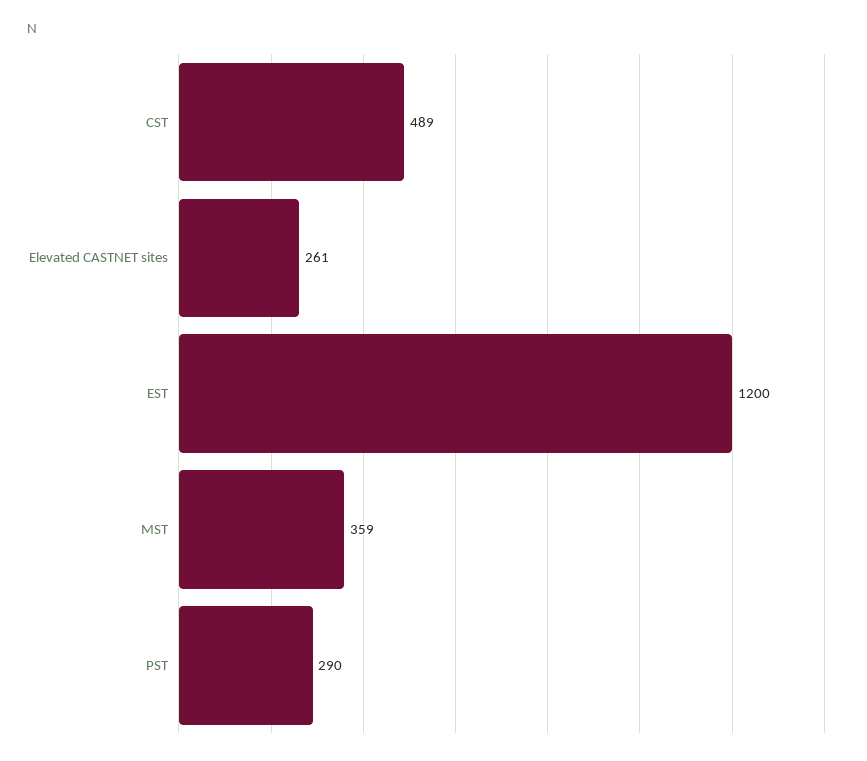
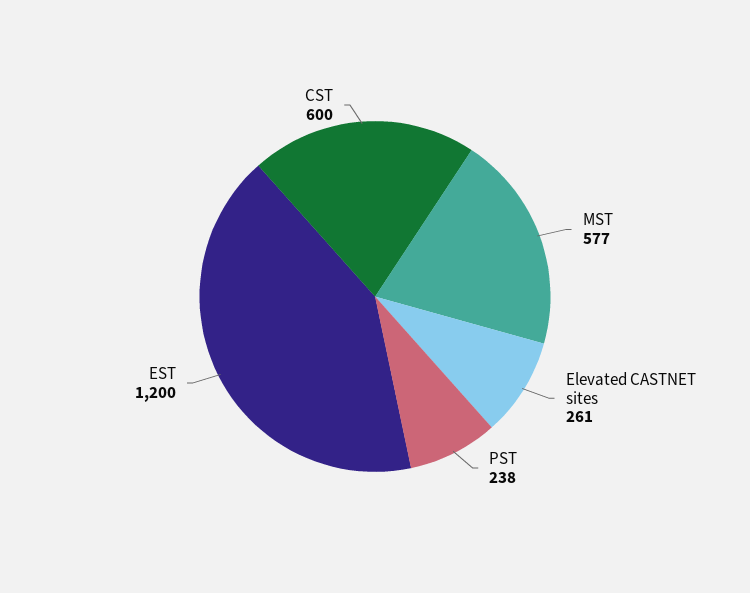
  {
-   "CST": 489,
+   "CST": 600,
    "Elevated CASTNET sites": 261,
    "EST": 1200,
-   "MST": 359,
+   "MST": 577,
-   "PST": 290
+   "PST": 238
  }

